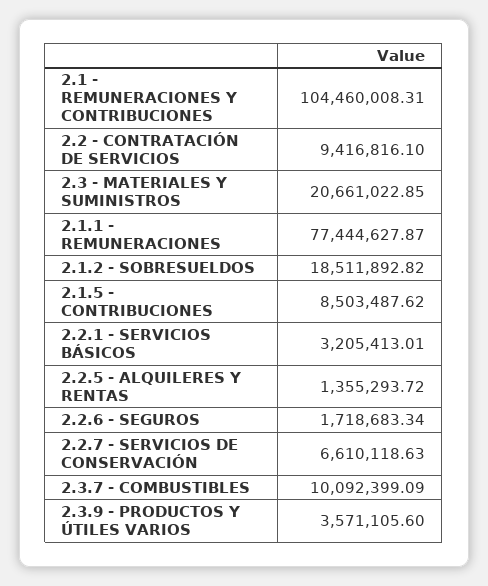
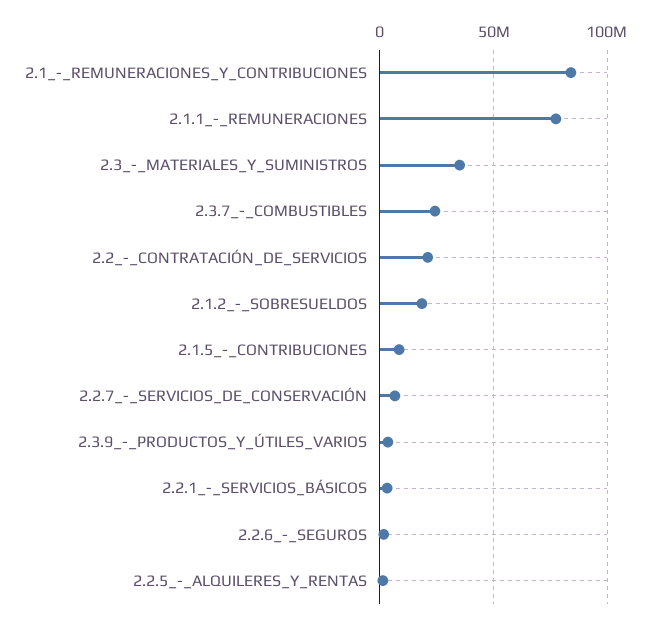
  {
-   "2.1 - REMUNERACIONES Y CONTRIBUCIONES": 104460008.31,
+   "2.1 - REMUNERACIONES Y CONTRIBUCIONES": 85000000,
-   "2.2 - CONTRATACIÓN DE SERVICIOS": 9416816.1,
+   "2.2 - CONTRATACIÓN DE SERVICIOS": 20000000,
-   "2.3 - MATERIALES Y SUMINISTROS": 20661022.85,
+   "2.3 - MATERIALES Y SUMINISTROS": 35000000,
    "2.1.1 - REMUNERACIONES": 77444627.87,
    "2.1.2 - SOBRESUELDOS": 18511892.82,
    "2.1.5 - CONTRIBUCIONES": 8503487.62,
    "2.2.1 - SERVICIOS BÁSICOS": 3205413.01,
    "2.2.5 - ALQUILERES Y RENTAS": 1355293.72,
    "2.2.6 - SEGUROS": 1718683.34,
    "2.2.7 - SERVICIOS DE CONSERVACIÓN": 6610118.63,
-   "2.3.7 - COMBUSTIBLES": 10092399.09,
+   "2.3.7 - COMBUSTIBLES": 25000000,
    "2.3.9 - PRODUCTOS Y ÚTILES VARIOS": 3571105.6
  }

